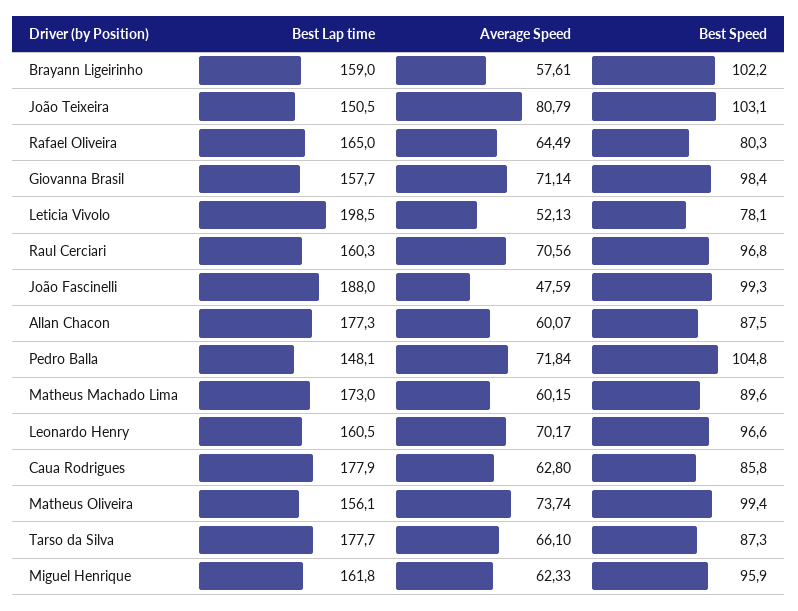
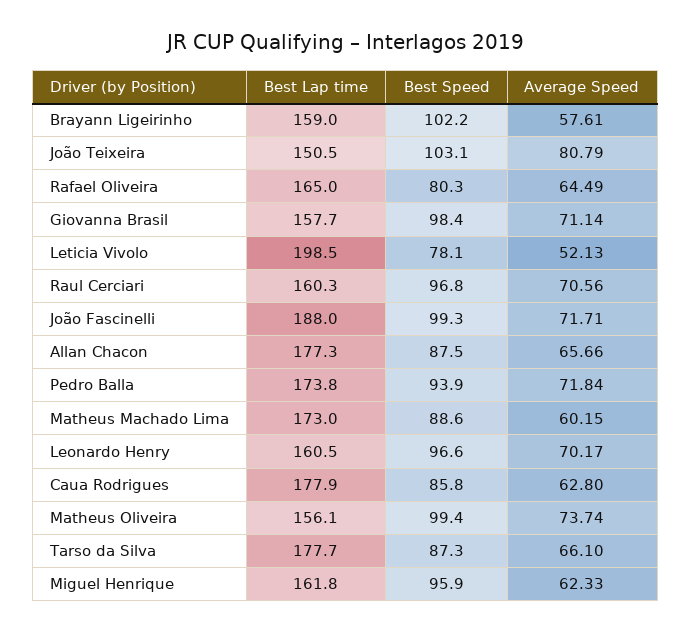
  {
    "Best Lap time": {
      "Brayann Ligeirinho": 159,
      "João Teixeira": 150.5,
      "Rafael Oliveira": 165,
      "Giovanna Brasil": 157.7,
      "Leticia Vivolo": 198.5,
      "Raul Cerciari": 160.3,
      "João Fascinelli": 188,
      "Allan Chacon": 177.3,
-     "Pedro Balla": 148.1,
+     "Pedro Balla": 173.8,
      "Matheus Machado Lima": 173,
      "Leonardo Henry": 160.5,
      "Caua Rodrigues": 177.9,
      "Matheus Oliveira": 156.1,
      "Tarso da Silva": 177.7,
      "Miguel Henrique": 161.8
    },
    "Average Speed": {
      "Brayann Ligeirinho": 57.61,
      "João Teixeira": 80.79,
      "Rafael Oliveira": 64.49,
      "Giovanna Brasil": 71.14,
      "Leticia Vivolo": 52.13,
      "Raul Cerciari": 70.56,
-     "João Fascinelli": 47.59,
+     "João Fascinelli": 71.71,
-     "Allan Chacon": 60.07,
+     "Allan Chacon": 65.66,
      "Pedro Balla": 71.84,
      "Matheus Machado Lima": 60.15,
      "Leonardo Henry": 70.17,
      "Caua Rodrigues": 62.8,
      "Matheus Oliveira": 73.74,
      "Tarso da Silva": 66.1,
      "Miguel Henrique": 62.33
    },
    "Best Speed": {
      "Brayann Ligeirinho": 102.2,
      "João Teixeira": 103.1,
      "Rafael Oliveira": 80.3,
      "Giovanna Brasil": 98.4,
      "Leticia Vivolo": 78.1,
      "Raul Cerciari": 96.8,
      "João Fascinelli": 99.3,
      "Allan Chacon": 87.5,
-     "Pedro Balla": 104.8,
+     "Pedro Balla": 93.9,
-     "Matheus Machado Lima": 89.6,
+     "Matheus Machado Lima": 88.6,
      "Leonardo Henry": 96.6,
      "Caua Rodrigues": 85.8,
      "Matheus Oliveira": 99.4,
      "Tarso da Silva": 87.3,
      "Miguel Henrique": 95.9
    }
  }

